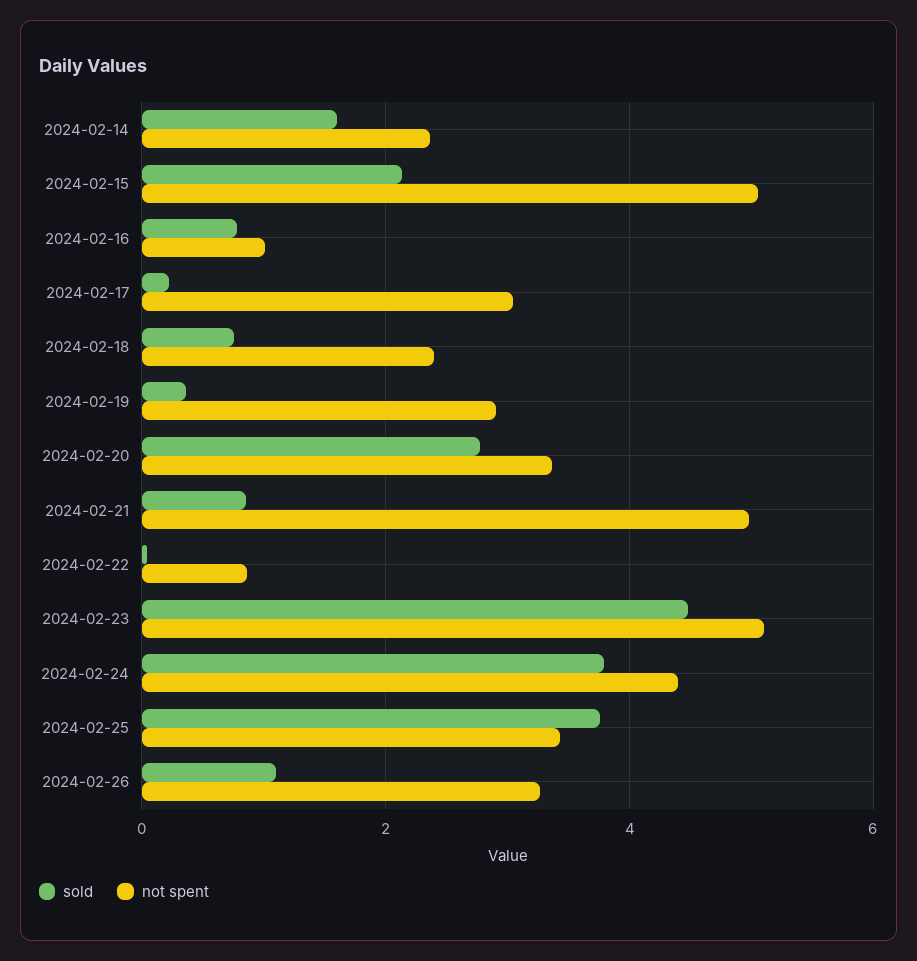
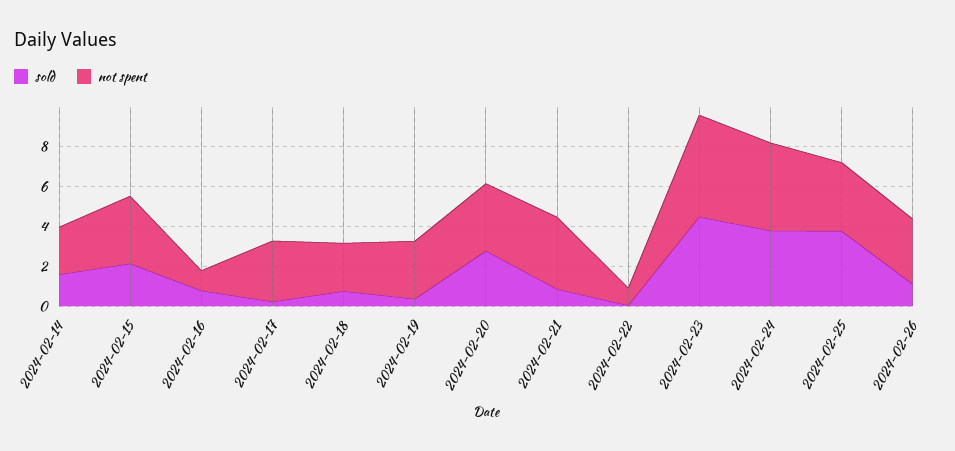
  {
    "sold": {
      "2024-02-14": 1.6,
      "2024-02-15": 2.2,
      "2024-02-16": 0.8,
      "2024-02-17": 0.2,
      "2024-02-18": 0.8,
      "2024-02-19": 0.4,
      "2024-02-20": 2.8,
      "2024-02-21": 0.8,
      "2024-02-22": 0,
      "2024-02-23": 4.4,
      "2024-02-24": 3.8,
      "2024-02-25": 3.8,
      "2024-02-26": 1.2
    },
    "not spent": {
      "2024-02-14": 2.4,
-     "2024-02-15": 5,
+     "2024-02-15": 3.5,
      "2024-02-16": 1,
      "2024-02-17": 3,
      "2024-02-18": 2.4,
      "2024-02-19": 3,
      "2024-02-20": 3.4,
-     "2024-02-21": 5,
+     "2024-02-21": 3.5,
      "2024-02-22": 0.8,
      "2024-02-23": 5.2,
      "2024-02-24": 4.4,
      "2024-02-25": 3.4,
      "2024-02-26": 3.2
    }
  }

